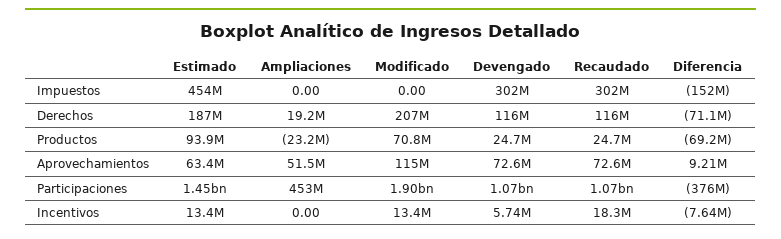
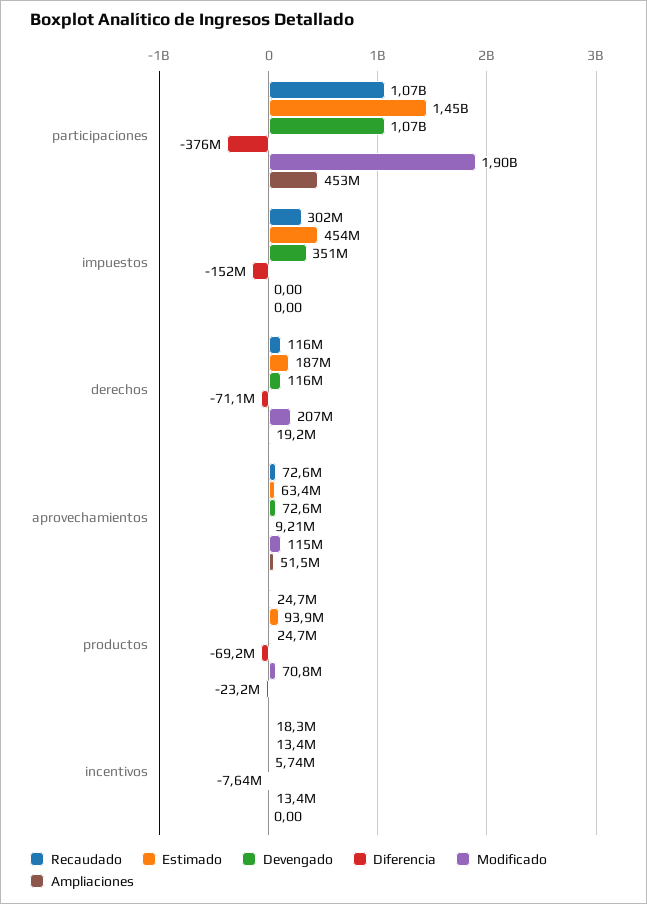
  {
    "Estimado": {
      "Impuestos": 454000000,
      "Derechos": 187000000,
      "Productos": 93900000,
      "Aprovechamientos": 63400000,
      "Participaciones": 1450000000,
      "Incentivos": 13400000
    },
    "Ampliaciones": {
      "Impuestos": 0,
      "Derechos": 19200000,
      "Productos": -23200000,
      "Aprovechamientos": 51500000,
      "Participaciones": 453000000,
      "Incentivos": 0
    },
    "Modificado": {
      "Impuestos": 0,
      "Derechos": 207000000,
      "Productos": 70800000,
      "Aprovechamientos": 115000000,
      "Participaciones": 1900000000,
      "Incentivos": 13400000
    },
    "Devengado": {
-     "Impuestos": 302000000,
+     "Impuestos": 351000000,
      "Derechos": 116000000,
      "Productos": 24700000,
      "Aprovechamientos": 72600000,
      "Participaciones": 1070000000,
      "Incentivos": 5740000
    },
    "Recaudado": {
      "Impuestos": 302000000,
      "Derechos": 116000000,
      "Productos": 24700000,
      "Aprovechamientos": 72600000,
      "Participaciones": 1070000000,
      "Incentivos": 18300000
    },
    "Diferencia": {
      "Impuestos": -152000000,
      "Derechos": -71100000,
      "Productos": -69200000,
      "Aprovechamientos": 9210000,
      "Participaciones": -376000000,
      "Incentivos": -7640000
    }
  }

